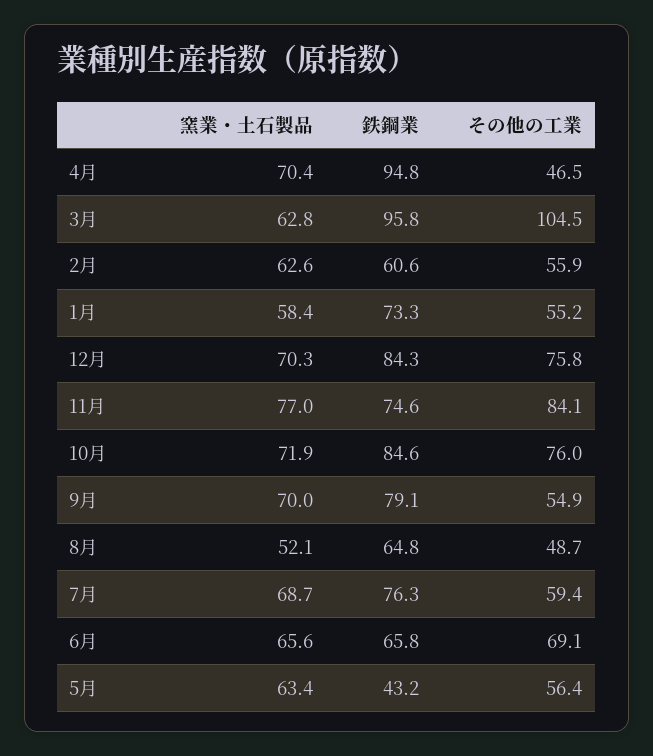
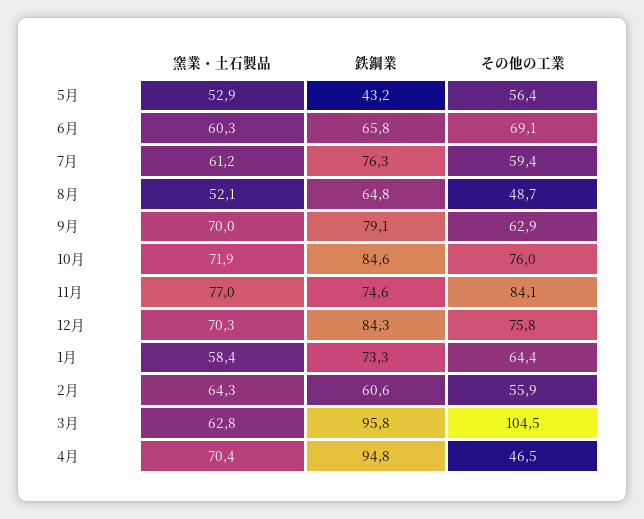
  {
    "窯業・土石製品": {
      "4月": 70.4,
      "3月": 62.8,
-     "2月": 62.6,
+     "2月": 64.3,
      "1月": 58.4,
      "12月": 70.3,
      "11月": 77,
      "10月": 71.9,
      "9月": 70,
      "8月": 52.1,
-     "7月": 68.7,
+     "7月": 61.2,
-     "6月": 65.6,
+     "6月": 60.3,
-     "5月": 63.4
+     "5月": 52.9
    },
    "鉄鋼業": {
      "4月": 94.8,
      "3月": 95.8,
      "2月": 60.6,
      "1月": 73.3,
      "12月": 84.3,
      "11月": 74.6,
      "10月": 84.6,
      "9月": 79.1,
      "8月": 64.8,
      "7月": 76.3,
      "6月": 65.8,
      "5月": 43.2
    },
    "その他の工業": {
      "4月": 46.5,
      "3月": 104.5,
      "2月": 55.9,
-     "1月": 55.2,
+     "1月": 64.4,
      "12月": 75.8,
      "11月": 84.1,
      "10月": 76,
-     "9月": 54.9,
+     "9月": 62.9,
      "8月": 48.7,
      "7月": 59.4,
      "6月": 69.1,
      "5月": 56.4
    }
  }

